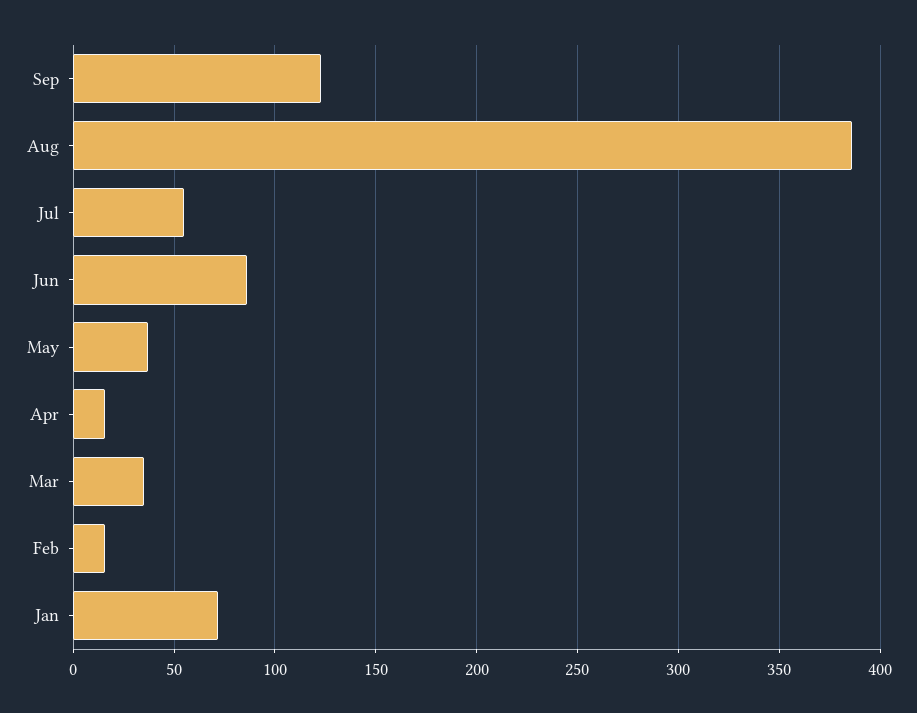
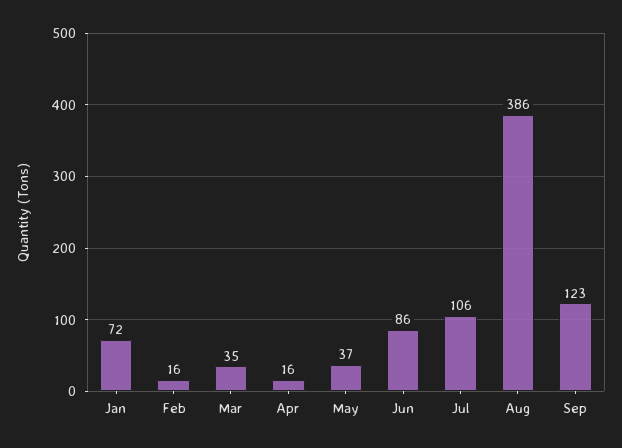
  {
    "Sep": 123,
    "Aug": 386,
-   "Jul": 55,
+   "Jul": 106,
    "Jun": 86,
    "May": 37,
    "Apr": 16,
    "Mar": 35,
    "Feb": 16,
    "Jan": 72
  }

